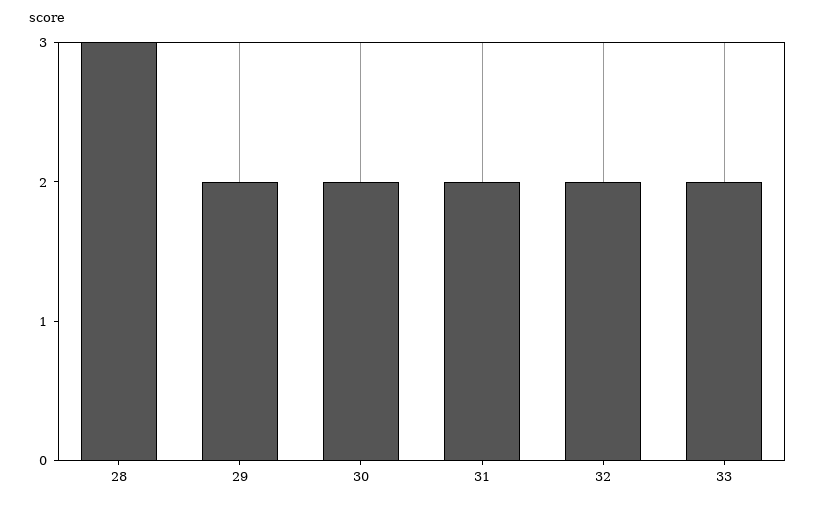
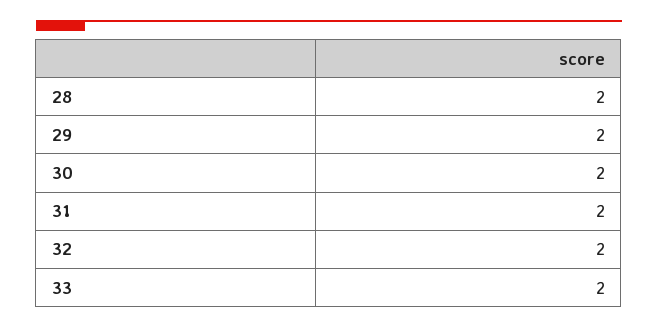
  {
-   "28": 3,
+   "28": 2,
    "29": 2,
    "30": 2,
    "31": 2,
    "32": 2,
    "33": 2
  }

